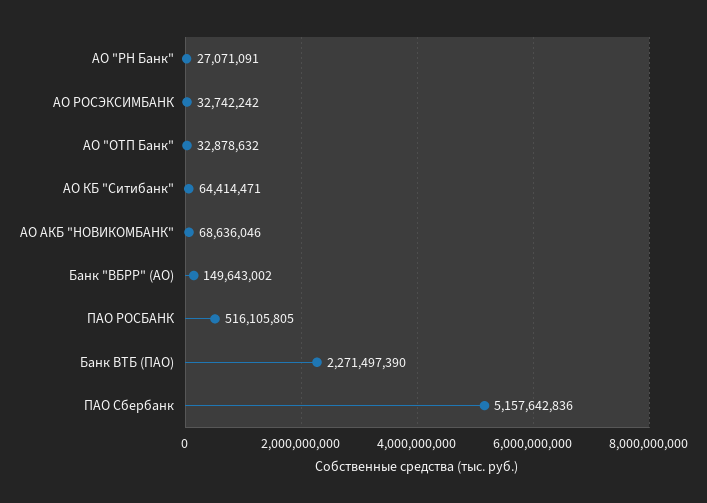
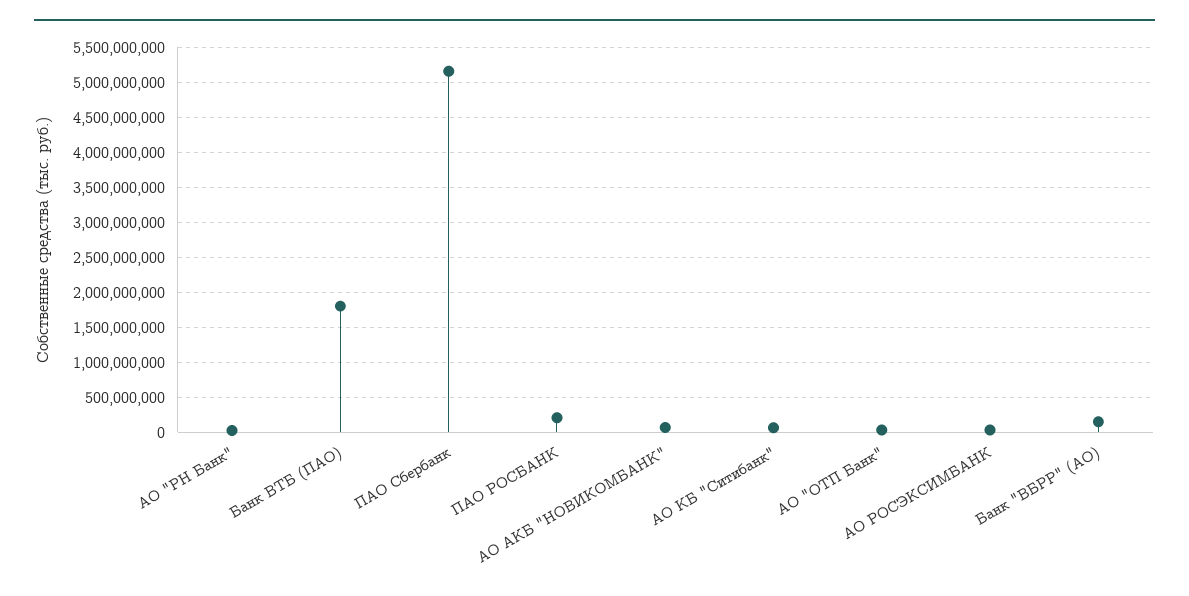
  {
    "АО \"РН Банк\"": 27071091,
    "АО РОСЭКСИМБАНК": 32742242,
    "АО \"ОТП Банк\"": 32878632,
    "АО КБ \"Ситибанк\"": 64414471,
    "АО АКБ \"НОВИКОМБАНК\"": 68636046,
    "Банк \"ВБРР\" (АО)": 149643002,
-   "ПАО РОСБАНК": 516105805,
+   "ПАО РОСБАНК": 200000000,
-   "Банк ВТБ (ПАО)": 2271497390,
+   "Банк ВТБ (ПАО)": 1800000000,
    "ПАО Сбербанк": 5157642836
  }

